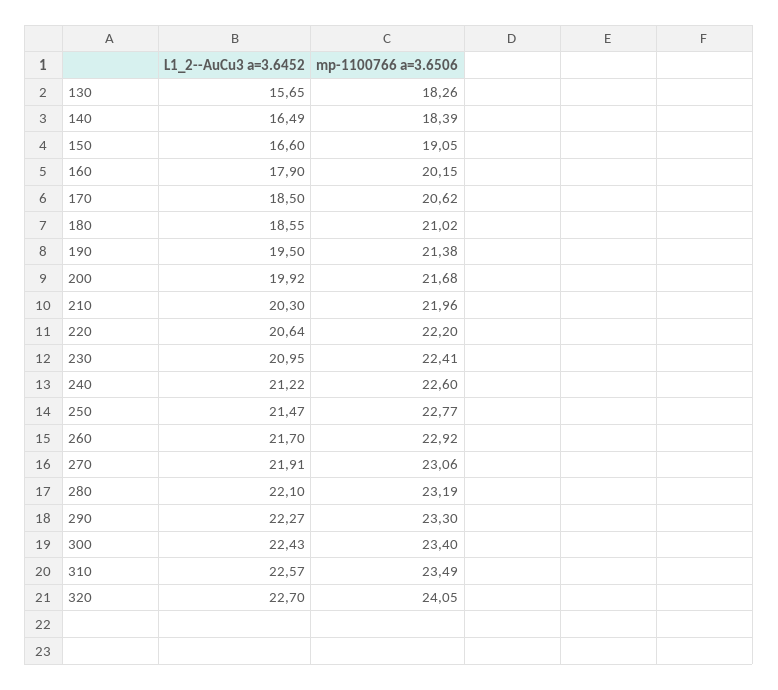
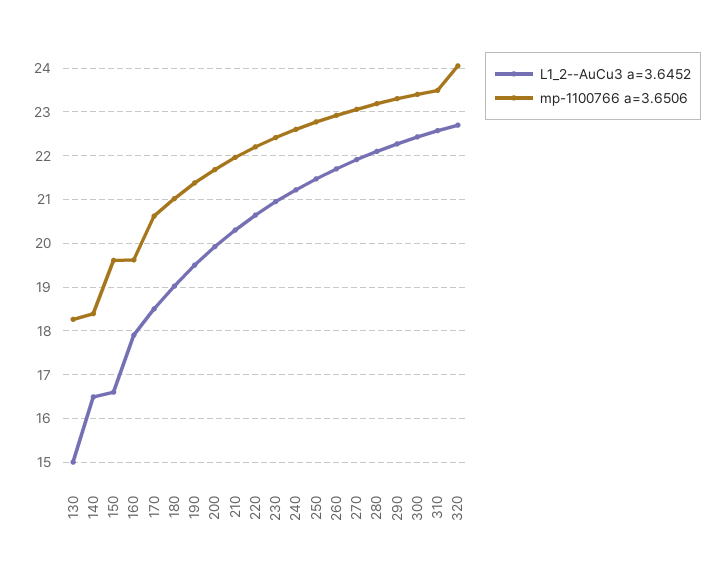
  {
    "L1_2--AuCu3 a=3.6452": {
-     "130": 15.65,
+     "130": 15,
      "140": 16.49,
      "150": 16.6,
      "160": 17.9,
      "170": 18.5,
-     "180": 18.55,
+     "180": 19,
      "190": 19.5,
      "200": 19.92,
      "210": 20.3,
      "220": 20.64,
      "230": 20.95,
      "240": 21.22,
      "250": 21.47,
      "260": 21.7,
      "270": 21.91,
      "280": 22.1,
      "290": 22.27,
      "300": 22.43,
      "310": 22.57,
      "320": 22.7
    },
    "mp-1100766 a=3.6506": {
      "130": 18.26,
      "140": 18.39,
-     "150": 19.05,
+     "150": 19.6,
-     "160": 20.15,
+     "160": 19.6,
      "170": 20.62,
      "180": 21.02,
      "190": 21.38,
      "200": 21.68,
      "210": 21.96,
      "220": 22.2,
      "230": 22.41,
      "240": 22.6,
      "250": 22.77,
      "260": 22.92,
      "270": 23.06,
      "280": 23.19,
      "290": 23.3,
      "300": 23.4,
      "310": 23.49,
      "320": 24.05
    }
  }

